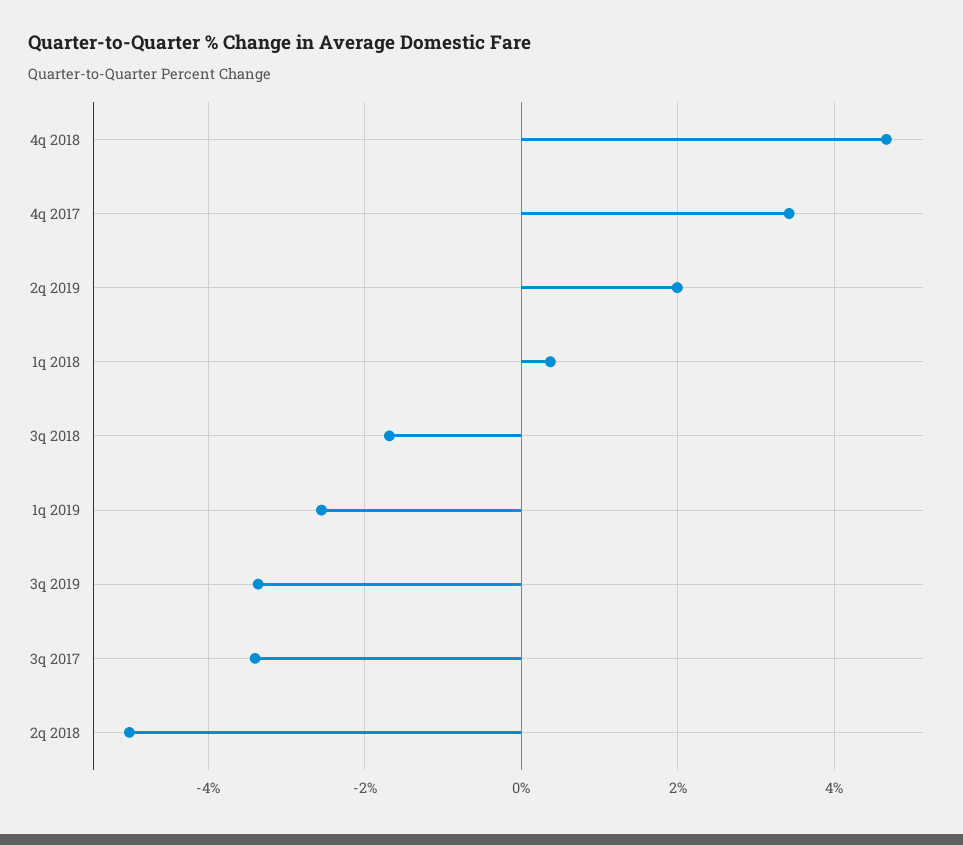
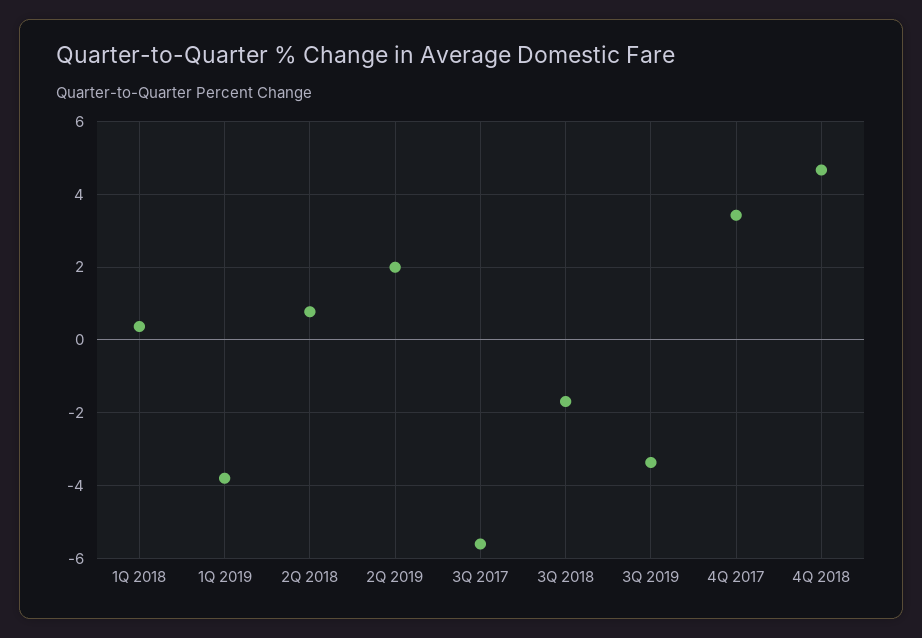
  {
    "4q 2018": 4.6,
    "4q 2017": 3.4,
    "2q 2019": 2,
    "1q 2018": 0.4,
    "3q 2018": -1.6,
-   "1q 2019": -2.6,
+   "1q 2019": -3.8,
    "3q 2019": -3.4,
-   "3q 2017": -3.4,
+   "3q 2017": -5.6,
-   "2q 2018": -5
+   "2q 2018": 0.8
  }

